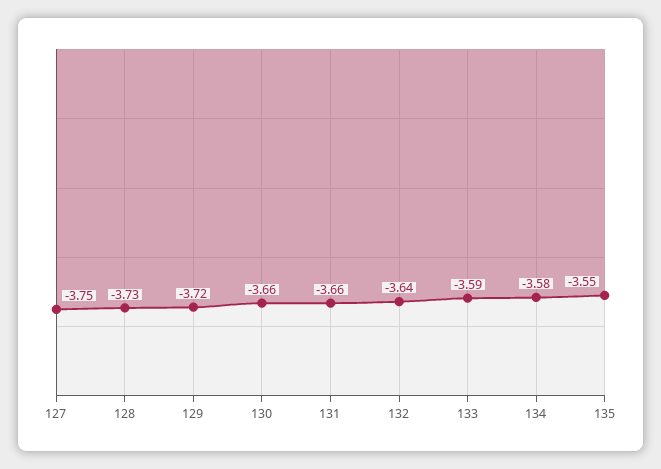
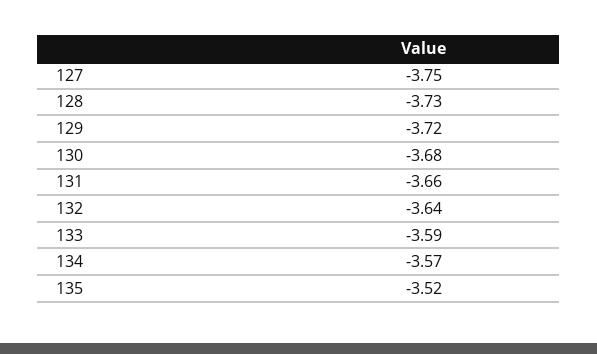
  {
    "127": -3.75,
    "128": -3.73,
    "129": -3.72,
-   "130": -3.66,
+   "130": -3.68,
    "131": -3.66,
    "132": -3.64,
    "133": -3.59,
-   "134": -3.58,
+   "134": -3.57,
-   "135": -3.55
+   "135": -3.52
  }

